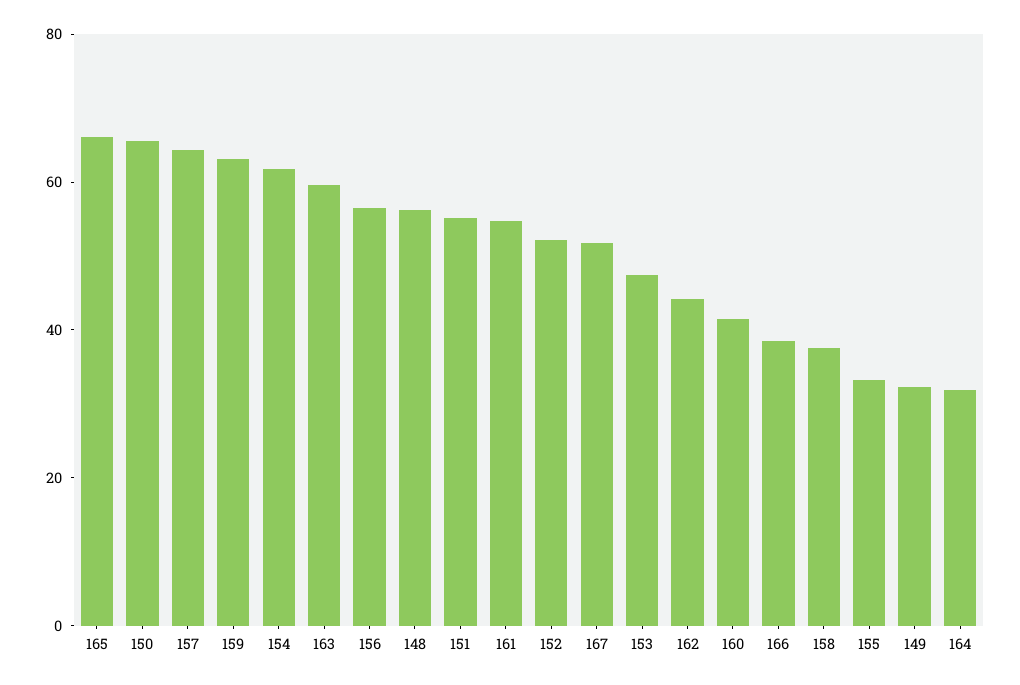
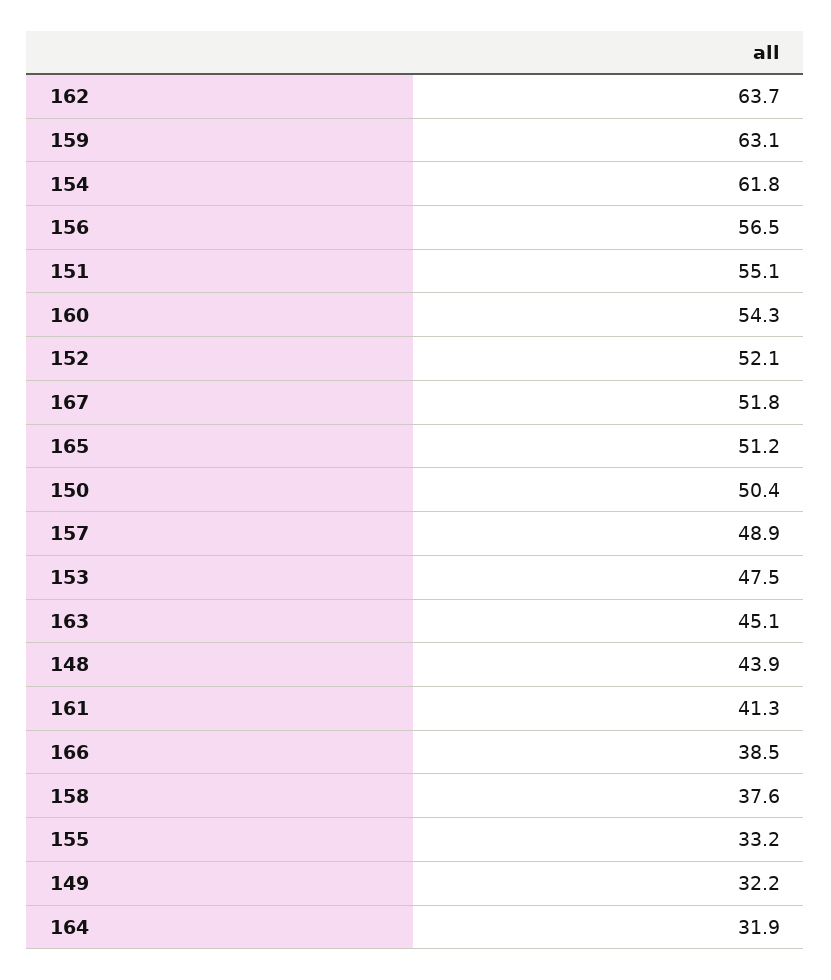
  {
-   "165": 65,
+   "165": 51.2,
-   "150": 65,
+   "150": 50.4,
-   "157": 65,
+   "157": 48.9,
    "159": 63.1,
    "154": 61.8,
-   "163": 60,
+   "163": 45.1,
    "156": 56.5,
-   "148": 55,
+   "148": 43.9,
    "151": 55.1,
-   "161": 55,
+   "161": 41.3,
    "152": 52.1,
    "167": 51.8,
    "153": 47.5,
-   "162": 45,
+   "162": 63.7,
-   "160": 40,
+   "160": 54.3,
    "166": 38.5,
    "158": 37.6,
    "155": 33.2,
    "149": 32.2,
    "164": 31.9
  }

